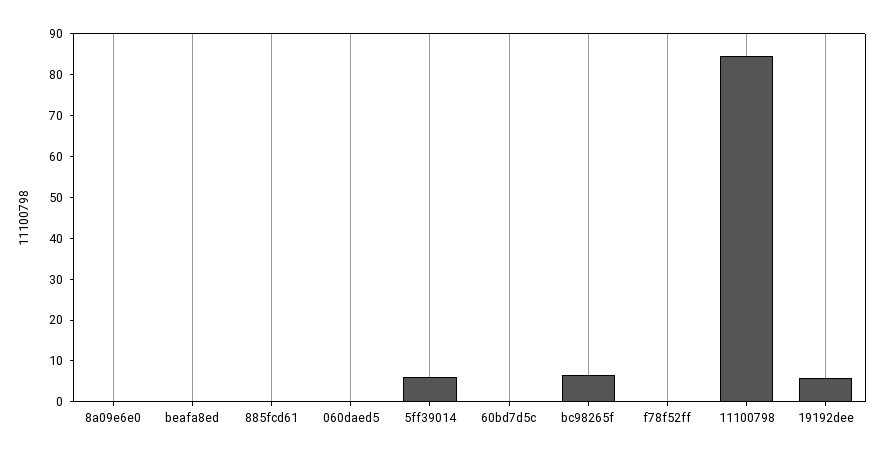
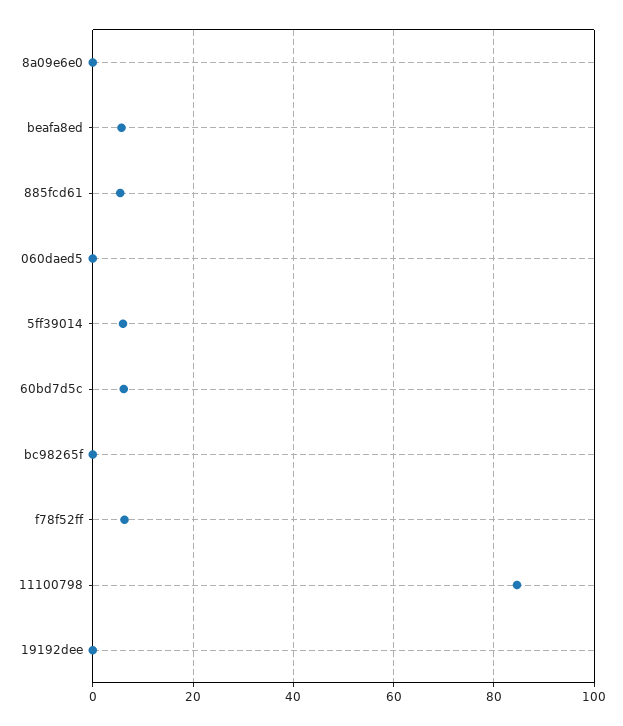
  {
    "8a09e6e0": 0,
-   "beafa8ed": 0,
+   "beafa8ed": 6,
-   "885fcd61": 0,
+   "885fcd61": 6,
    "060daed5": 0,
    "5ff39014": 6,
-   "60bd7d5c": 0,
+   "60bd7d5c": 6,
-   "bc98265f": 6,
+   "bc98265f": 0,
-   "f78f52ff": 0,
+   "f78f52ff": 6,
    "11100798": 84,
-   "19192dee": 6
+   "19192dee": 0
  }

